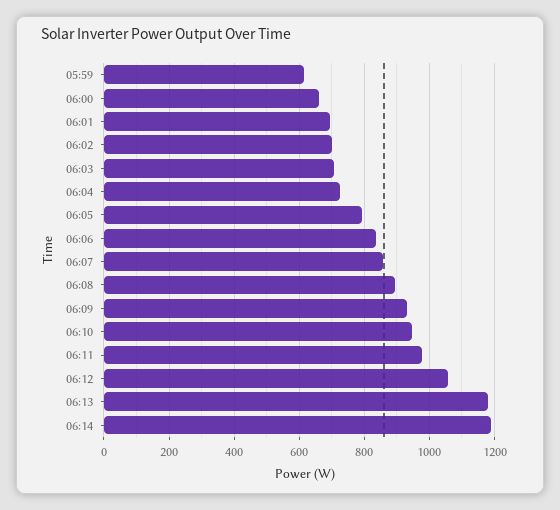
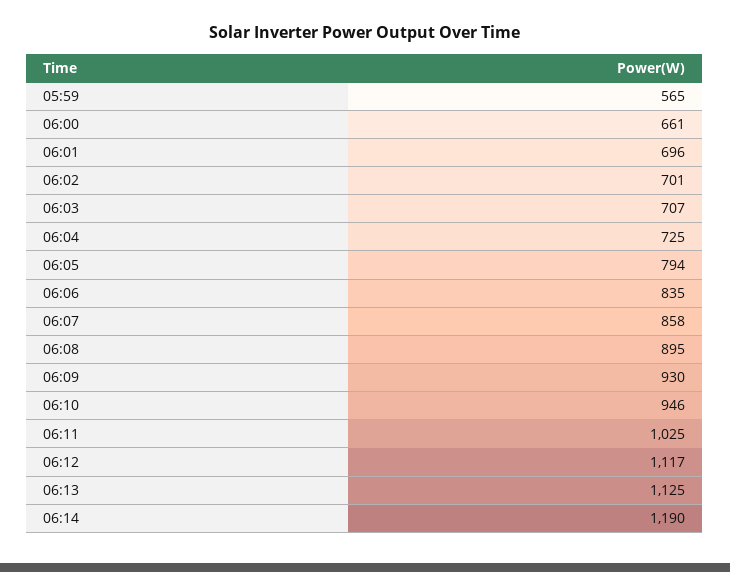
  {
-   "05:59": 620,
+   "05:59": 565,
    "06:00": 661,
    "06:01": 696,
    "06:02": 701,
    "06:03": 707,
    "06:04": 725,
    "06:05": 794,
    "06:06": 835,
    "06:07": 858,
    "06:08": 895,
    "06:09": 930,
    "06:10": 946,
-   "06:11": 980,
+   "06:11": 1025,
-   "06:12": 1060,
+   "06:12": 1117,
-   "06:13": 1180,
+   "06:13": 1125,
    "06:14": 1190
  }

